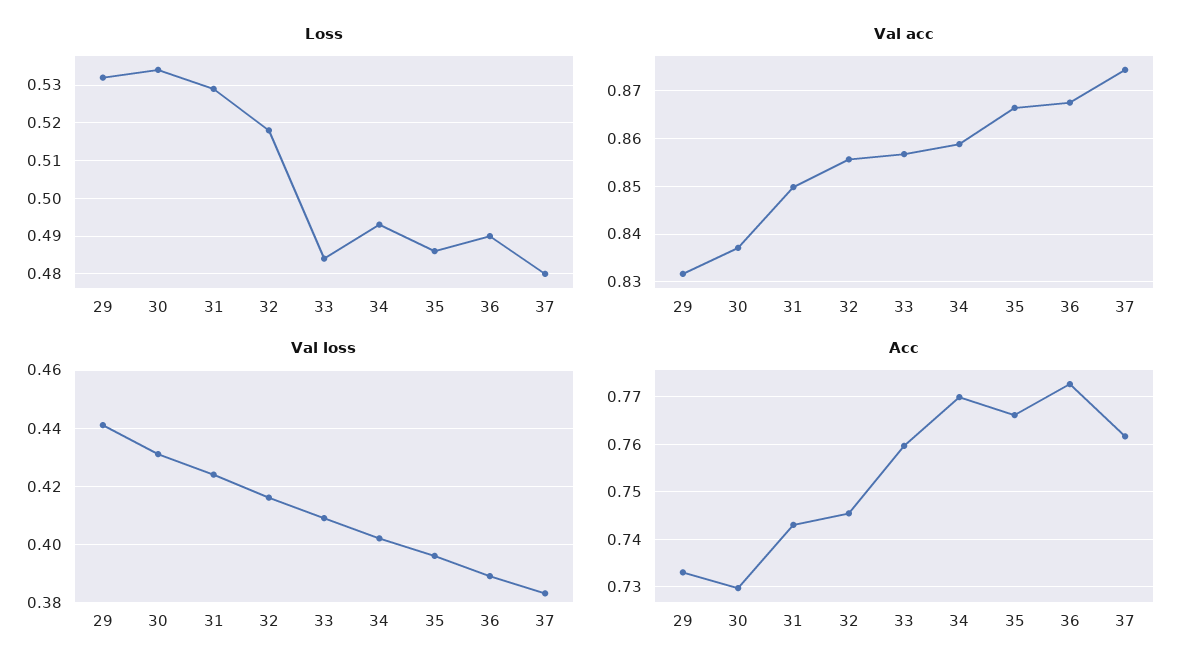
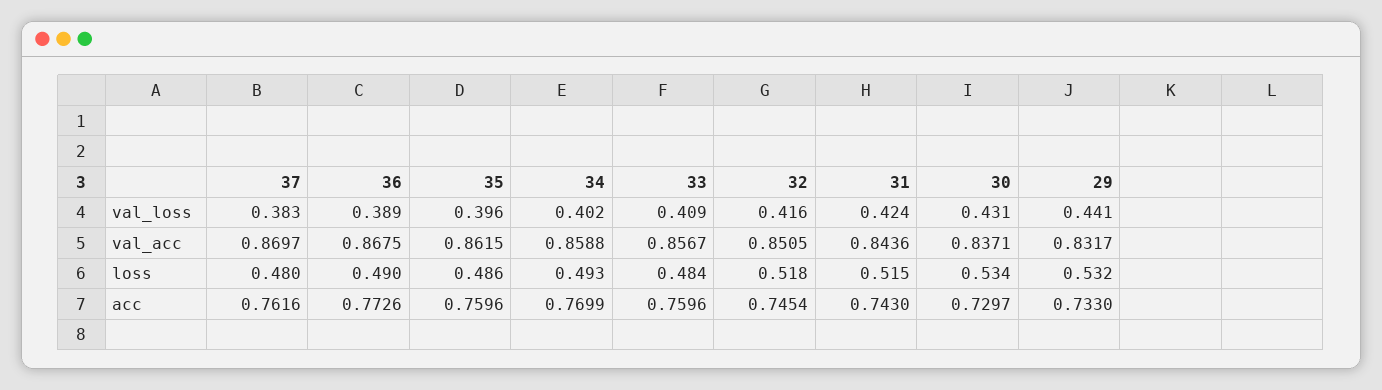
  {
    "Loss": {
      "29": 0.532,
      "30": 0.534,
-     "31": 0.53,
+     "31": 0.515,
      "32": 0.518,
      "33": 0.484,
      "34": 0.493,
      "35": 0.486,
      "36": 0.49,
      "37": 0.48
    },
    "Val acc": {
      "29": 0.8317,
      "30": 0.8371,
-     "31": 0.85,
+     "31": 0.8436,
-     "32": 0.856,
+     "32": 0.8505,
      "33": 0.8567,
      "34": 0.8588,
-     "35": 0.866,
+     "35": 0.8615,
      "36": 0.8675,
-     "37": 0.874
+     "37": 0.8697
    },
    "Val loss": {
      "29": 0.441,
      "30": 0.431,
      "31": 0.424,
      "32": 0.416,
      "33": 0.409,
      "34": 0.402,
      "35": 0.396,
      "36": 0.389,
      "37": 0.383
    },
    "Acc": {
      "29": 0.733,
      "30": 0.7297,
      "31": 0.743,
      "32": 0.7454,
      "33": 0.7596,
      "34": 0.7699,
-     "35": 0.766,
+     "35": 0.7596,
      "36": 0.7726,
      "37": 0.7616
    }
  }

